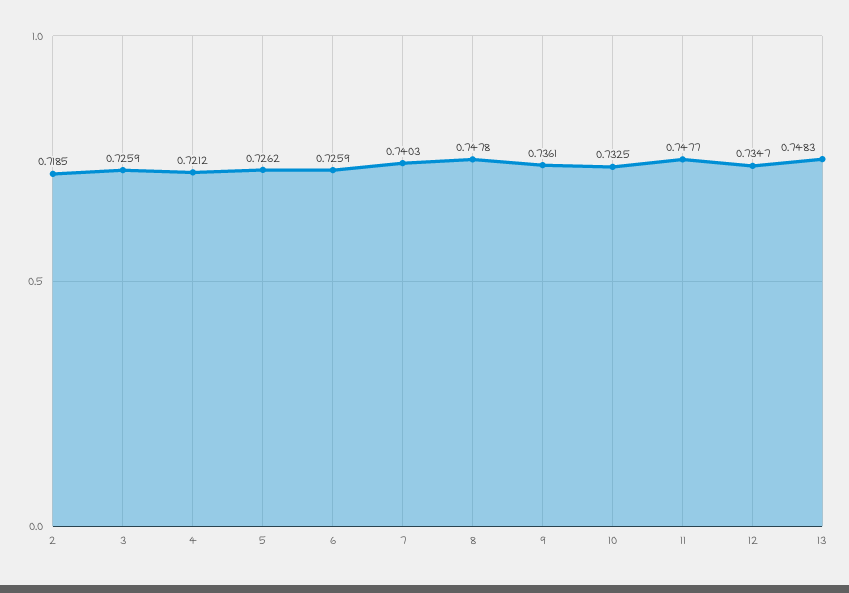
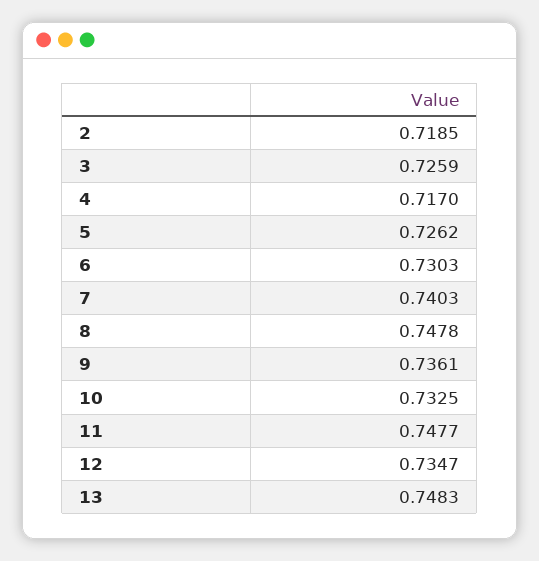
  {
    "2": 0.7185,
    "3": 0.7259,
-   "4": 0.7212,
+   "4": 0.717,
    "5": 0.7262,
-   "6": 0.7259,
+   "6": 0.7303,
    "7": 0.7403,
    "8": 0.7478,
    "9": 0.7361,
    "10": 0.7325,
    "11": 0.7477,
    "12": 0.7347,
    "13": 0.7483
  }

